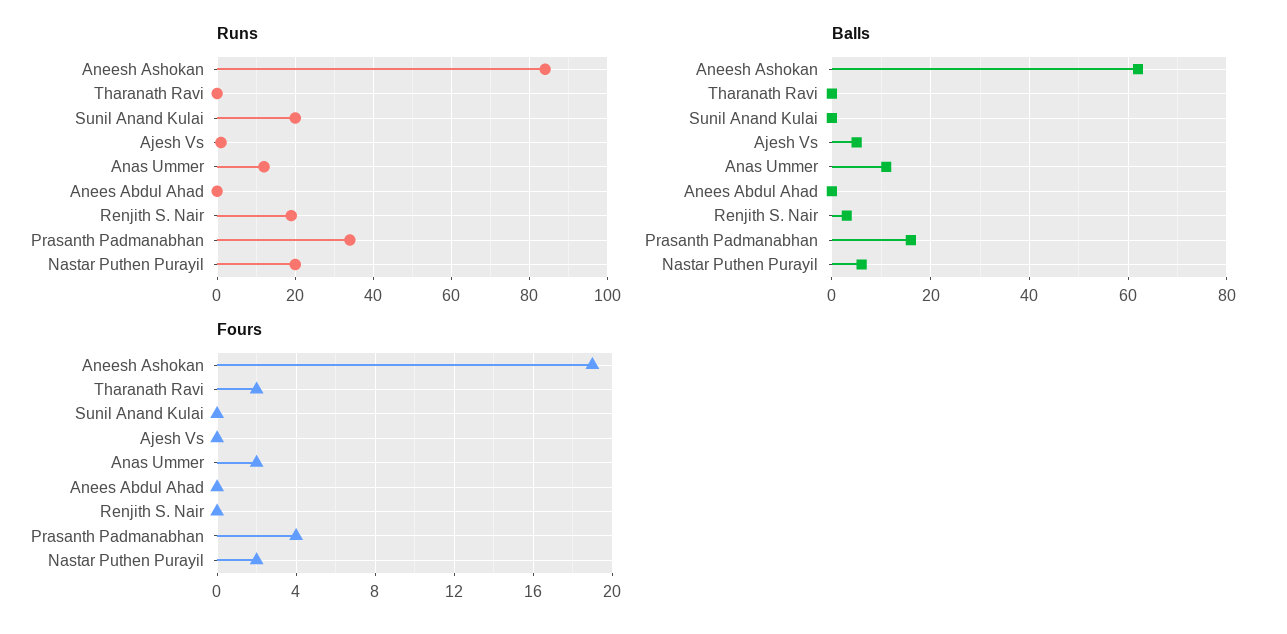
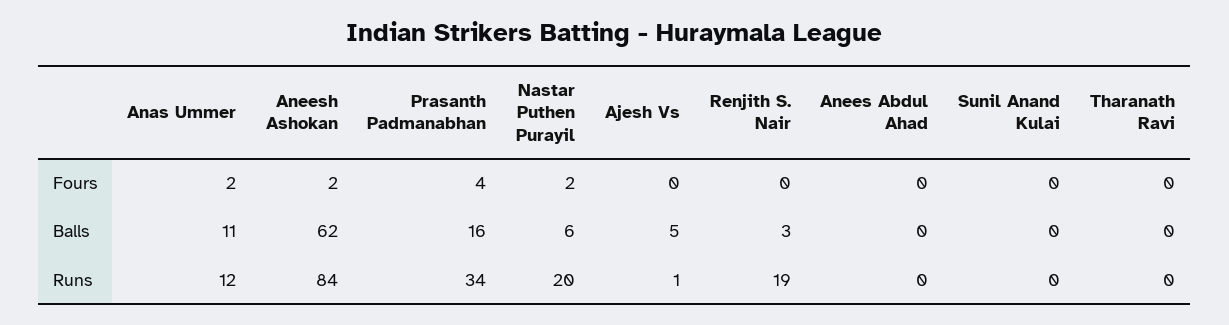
  {
    "Runs": {
      "Aneesh Ashokan": 84,
      "Tharanath Ravi": 0,
-     "Sunil Anand Kulai": 20,
+     "Sunil Anand Kulai": 0,
      "Ajesh Vs": 1,
      "Anas Ummer": 12,
      "Anees Abdul Ahad": 0,
      "Renjith S. Nair": 19,
      "Prasanth Padmanabhan": 34,
      "Nastar Puthen Purayil": 20
    },
    "Balls": {
      "Aneesh Ashokan": 62,
      "Tharanath Ravi": 0,
      "Sunil Anand Kulai": 0,
      "Ajesh Vs": 5,
      "Anas Ummer": 11,
      "Anees Abdul Ahad": 0,
      "Renjith S. Nair": 3,
      "Prasanth Padmanabhan": 16,
      "Nastar Puthen Purayil": 6
    },
    "Fours": {
-     "Aneesh Ashokan": 19,
+     "Aneesh Ashokan": 2,
-     "Tharanath Ravi": 2,
+     "Tharanath Ravi": 0,
      "Sunil Anand Kulai": 0,
      "Ajesh Vs": 0,
      "Anas Ummer": 2,
      "Anees Abdul Ahad": 0,
      "Renjith S. Nair": 0,
      "Prasanth Padmanabhan": 4,
      "Nastar Puthen Purayil": 2
    }
  }

